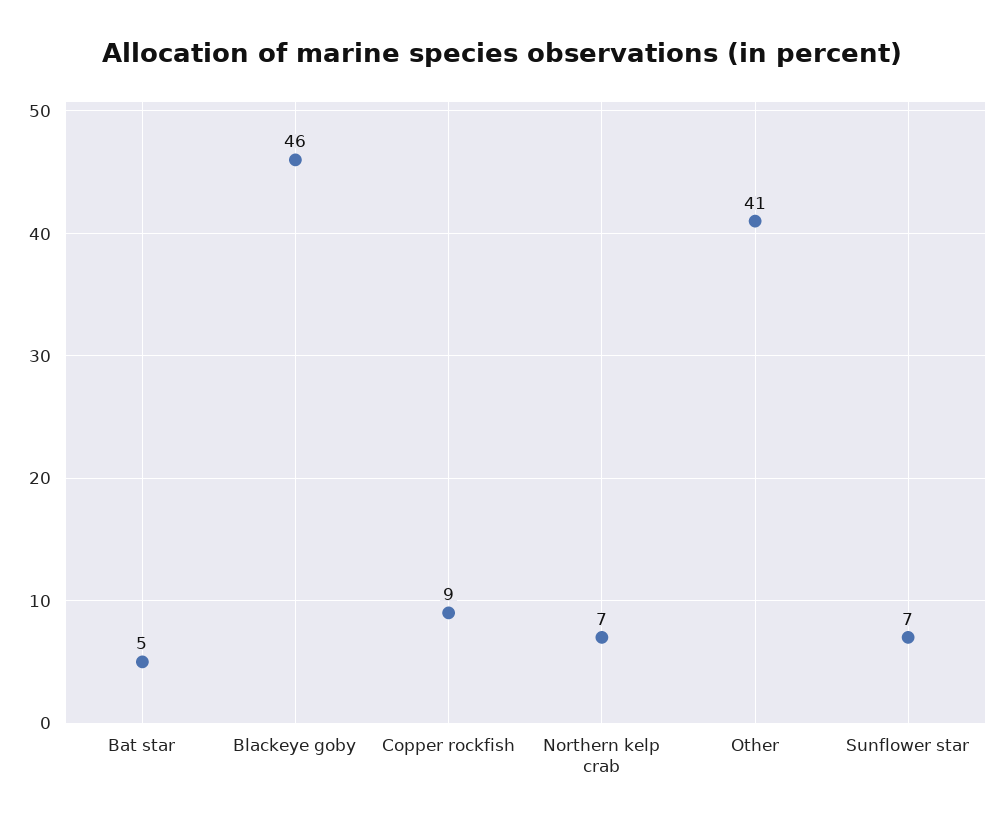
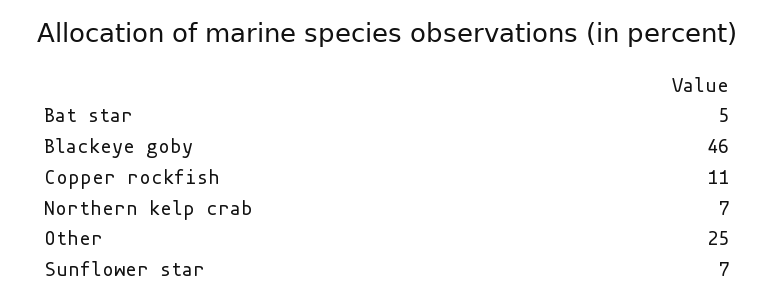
  {
    "Bat star": 5,
    "Blackeye goby": 46,
-   "Copper rockfish": 9,
+   "Copper rockfish": 11,
    "Northern kelp crab": 7,
-   "Other": 41,
+   "Other": 25,
    "Sunflower star": 7
  }

